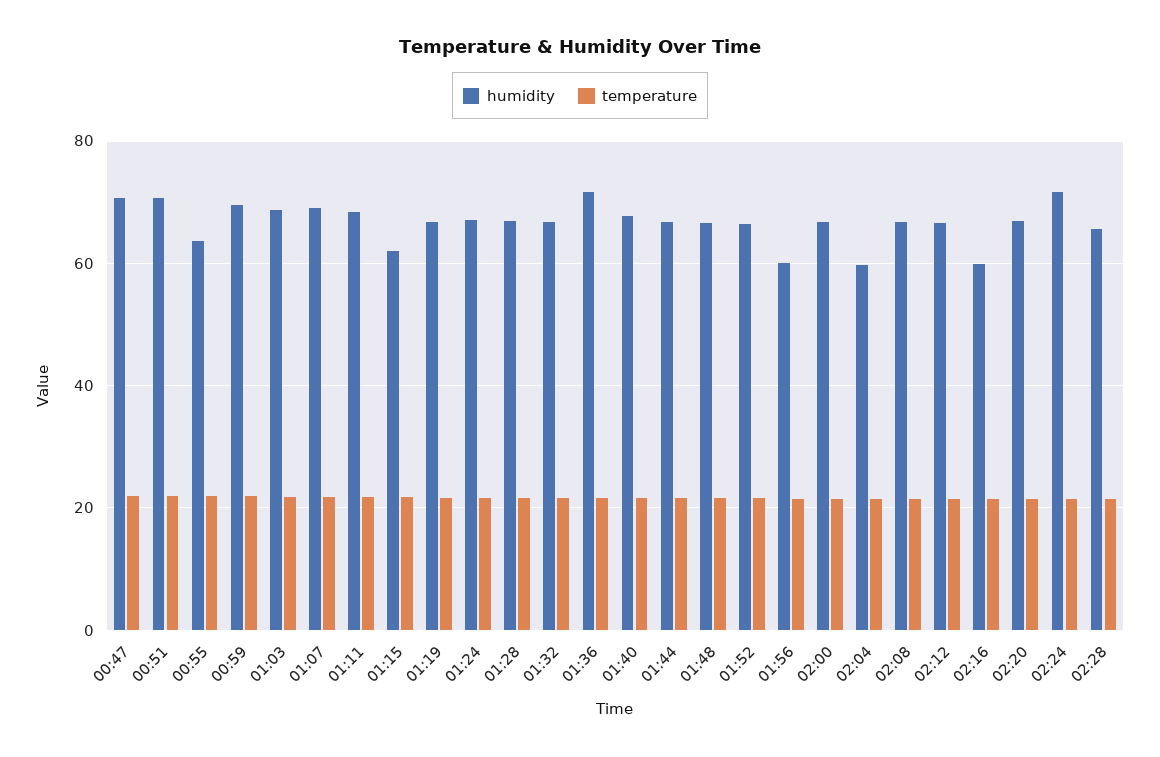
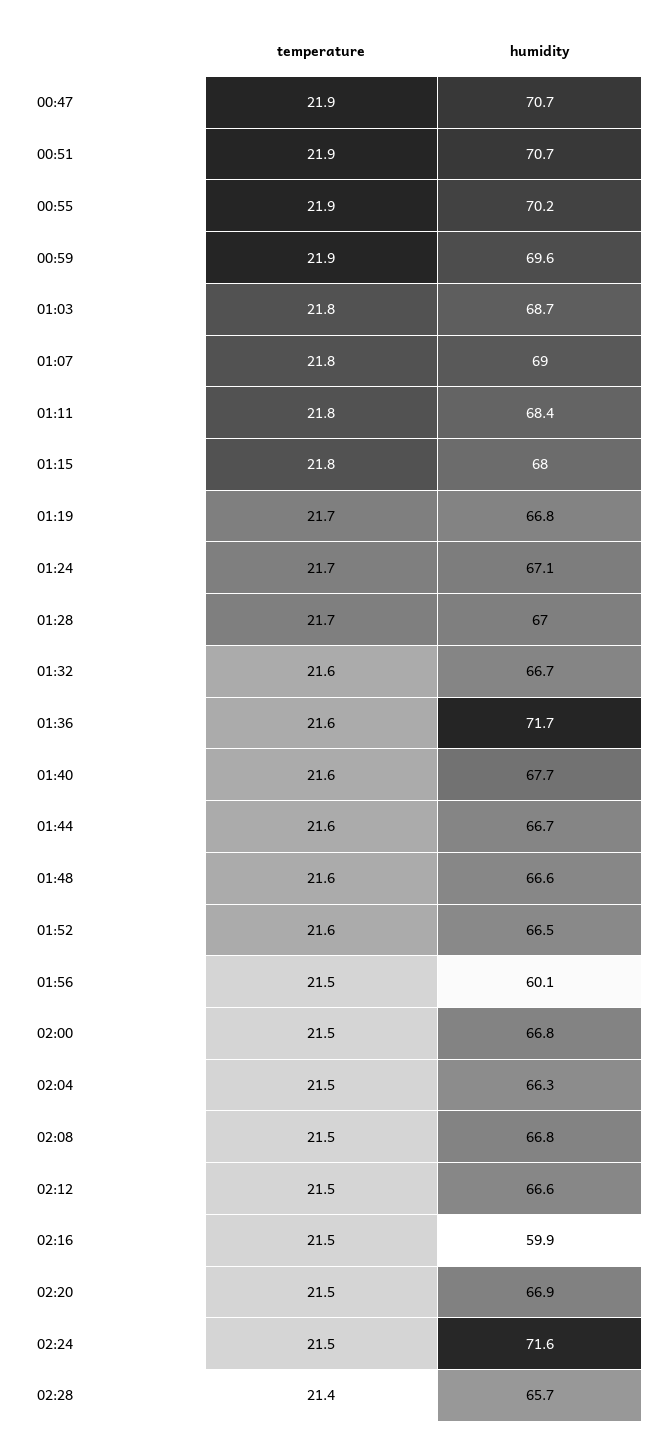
  {
    "humidity": {
      "00:47": 70.7,
      "00:51": 70.7,
-     "00:55": 64,
+     "00:55": 70.2,
      "00:59": 69.6,
      "01:03": 68.7,
      "01:07": 69,
      "01:11": 68.4,
-     "01:15": 62,
+     "01:15": 68,
      "01:19": 66.8,
      "01:24": 67.1,
      "01:28": 67,
      "01:32": 66.7,
      "01:36": 71.7,
      "01:40": 67.7,
      "01:44": 66.7,
      "01:48": 66.6,
      "01:52": 66.5,
      "01:56": 60.1,
      "02:00": 66.8,
-     "02:04": 60,
+     "02:04": 66.3,
      "02:08": 66.8,
      "02:12": 66.6,
      "02:16": 59.9,
      "02:20": 66.9,
      "02:24": 71.6,
      "02:28": 65.7
    },
    "temperature": {
      "00:47": 21.9,
      "00:51": 21.9,
      "00:55": 21.9,
      "00:59": 21.9,
      "01:03": 21.8,
      "01:07": 21.8,
      "01:11": 21.8,
      "01:15": 21.8,
      "01:19": 21.7,
      "01:24": 21.7,
      "01:28": 21.7,
      "01:32": 21.6,
      "01:36": 21.6,
      "01:40": 21.6,
      "01:44": 21.6,
      "01:48": 21.6,
      "01:52": 21.6,
      "01:56": 21.5,
      "02:00": 21.5,
      "02:04": 21.5,
      "02:08": 21.5,
      "02:12": 21.5,
      "02:16": 21.5,
      "02:20": 21.5,
      "02:24": 21.5,
      "02:28": 21.4
    }
  }

